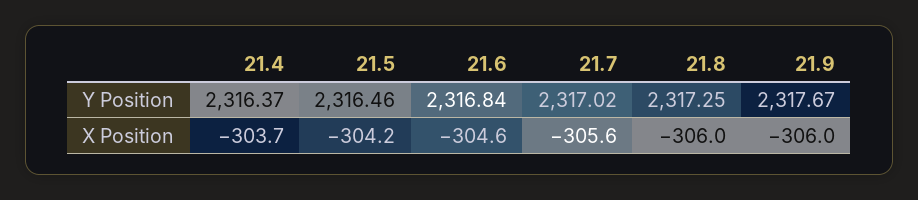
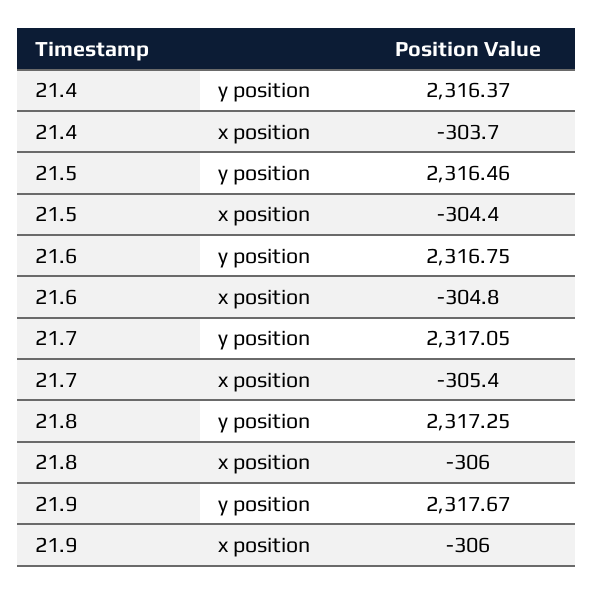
  {
    "21.4": {
      "Y Position": 2316.37,
      "X Position": -303.7
    },
    "21.5": {
      "Y Position": 2316.46,
-     "X Position": -304.2
+     "X Position": -304.4
    },
    "21.6": {
-     "Y Position": 2316.84,
+     "Y Position": 2316.75,
-     "X Position": -304.6
+     "X Position": -304.8
    },
    "21.7": {
-     "Y Position": 2317.02,
+     "Y Position": 2317.05,
-     "X Position": -305.6
+     "X Position": -305.4
    },
    "21.8": {
      "Y Position": 2317.25,
      "X Position": -306
    },
    "21.9": {
      "Y Position": 2317.67,
      "X Position": -306
    }
  }

